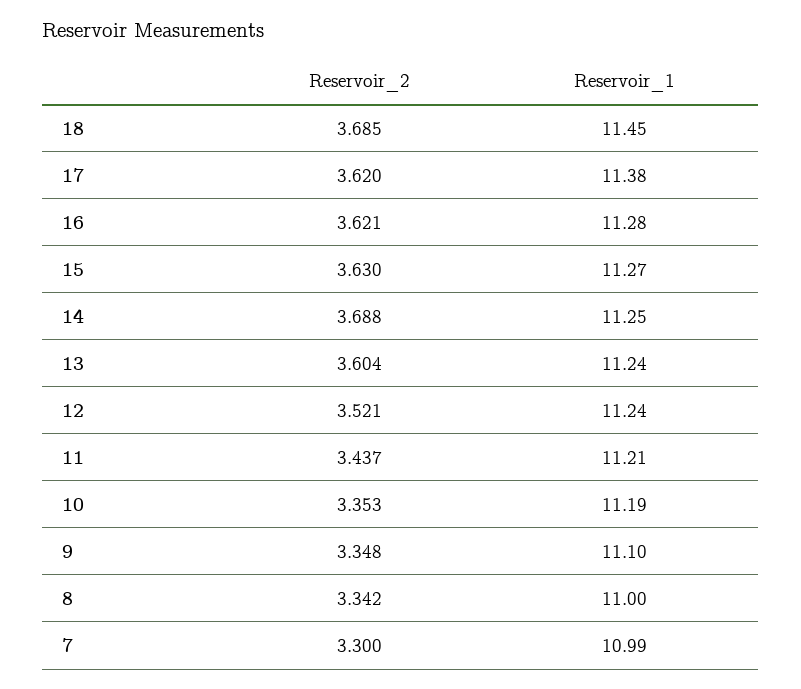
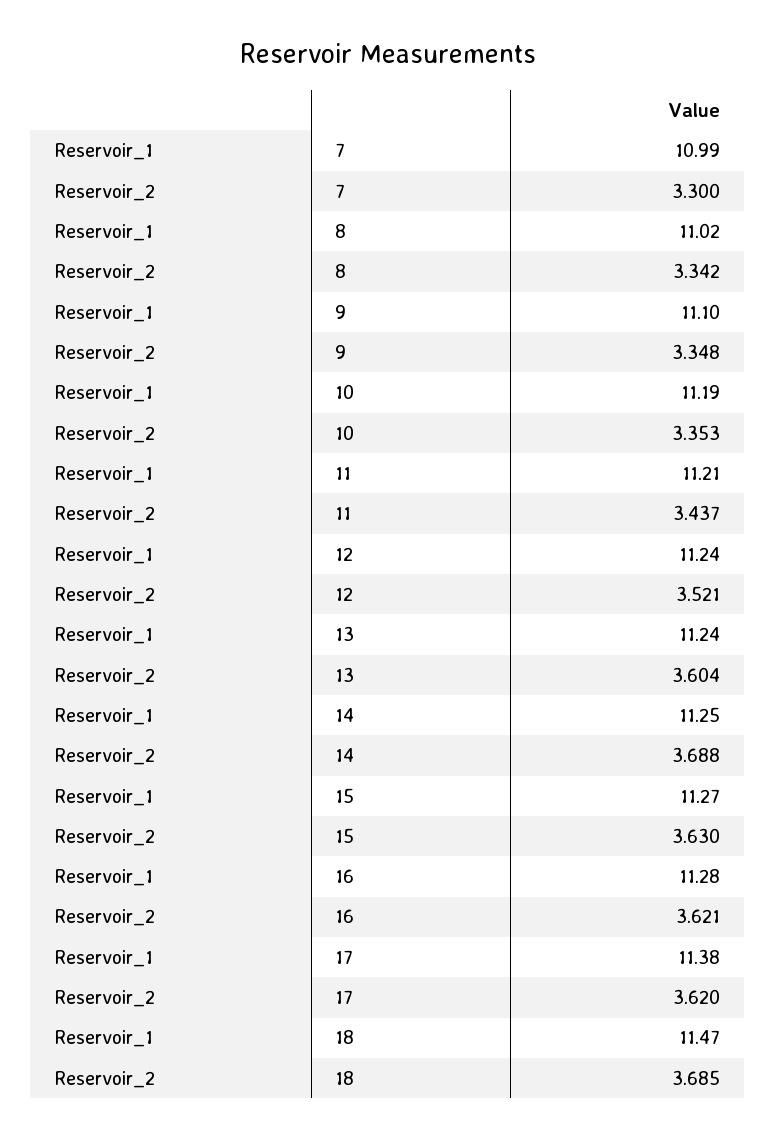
  {
    "Reservoir_2": {
      "18": 3.685,
      "17": 3.62,
      "16": 3.621,
      "15": 3.63,
      "14": 3.688,
      "13": 3.604,
      "12": 3.521,
      "11": 3.437,
      "10": 3.353,
      "9": 3.348,
      "8": 3.342,
      "7": 3.3
    },
    "Reservoir_1": {
-     "18": 11.45,
+     "18": 11.47,
      "17": 11.38,
      "16": 11.28,
      "15": 11.27,
      "14": 11.25,
      "13": 11.24,
      "12": 11.24,
      "11": 11.21,
      "10": 11.19,
      "9": 11.1,
-     "8": 11,
+     "8": 11.02,
      "7": 10.99
    }
  }

